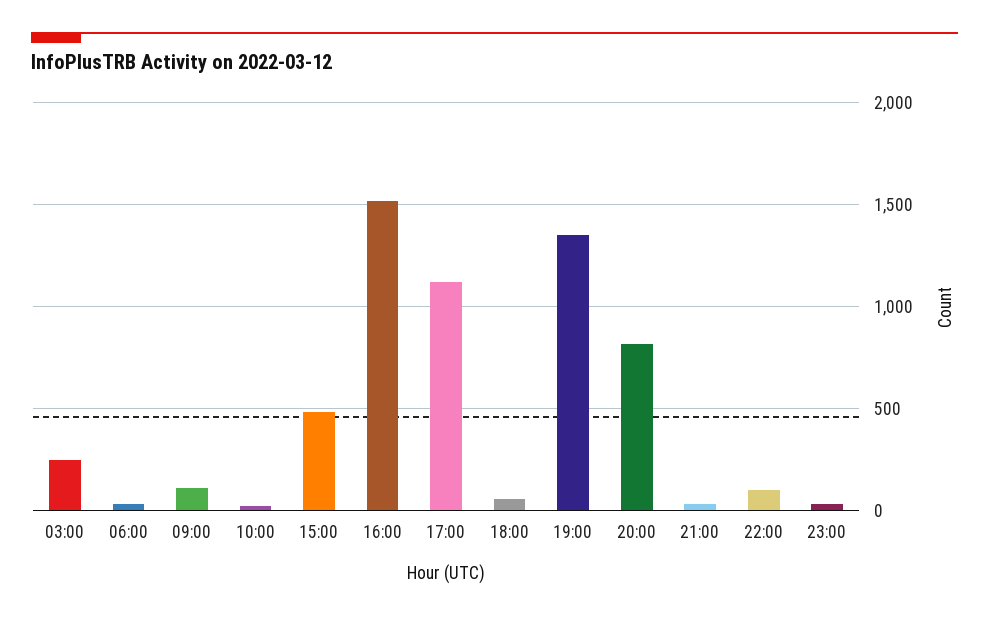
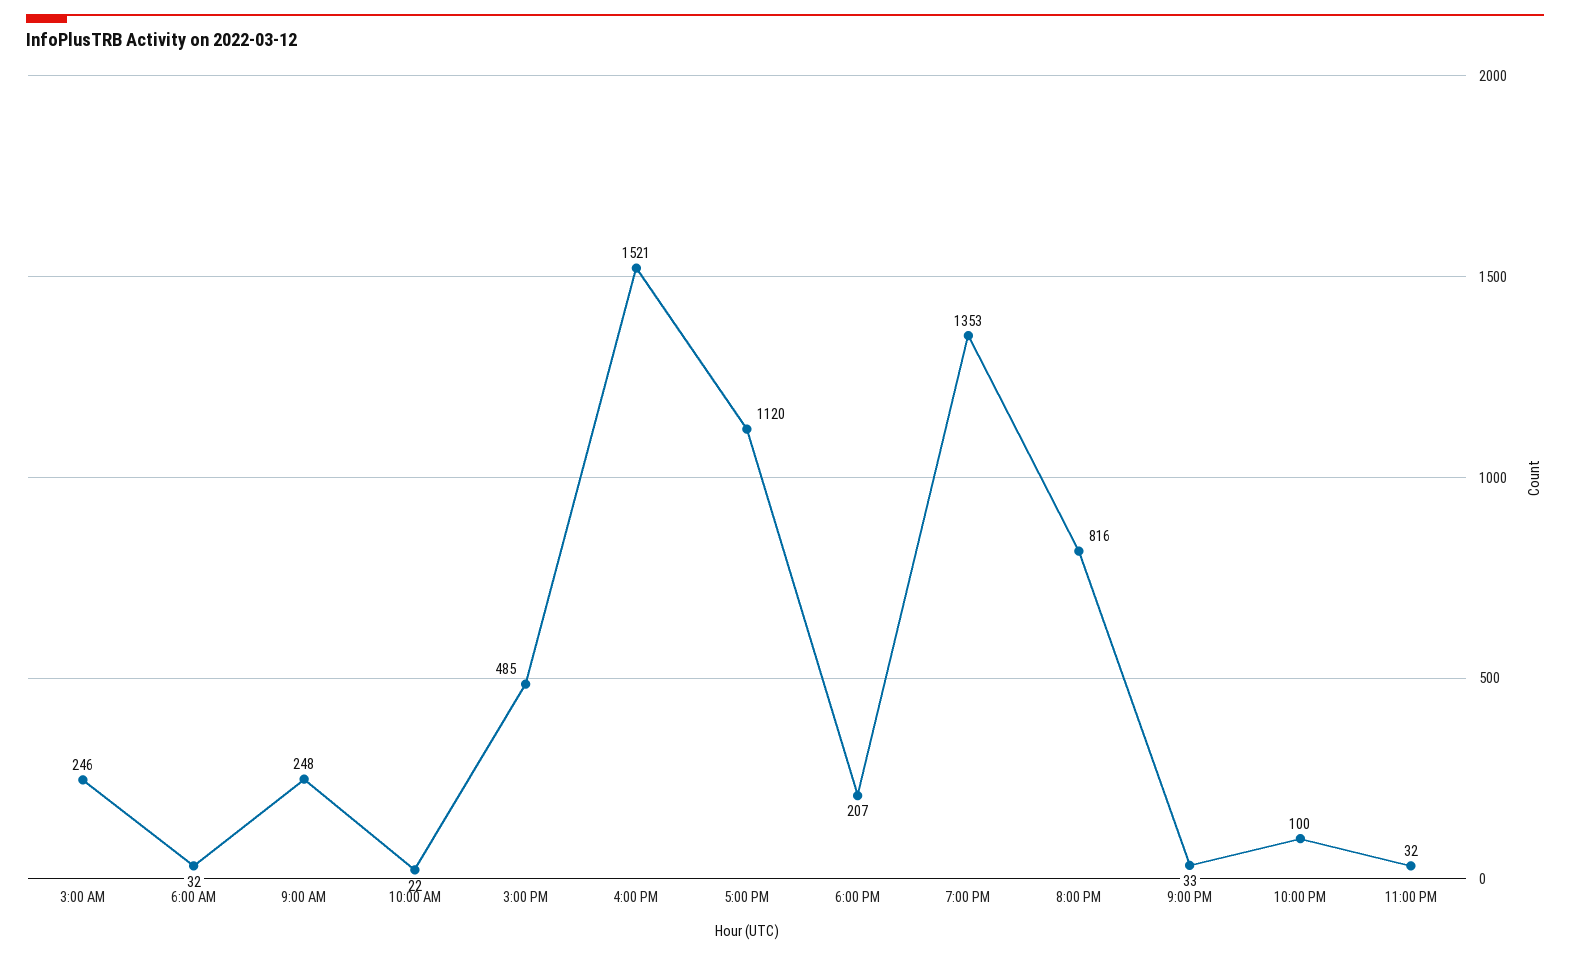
  {
    "03:00": 246,
    "06:00": 32,
-   "09:00": 100,
+   "09:00": 248,
    "10:00": 22,
    "15:00": 485,
    "16:00": 1521,
    "17:00": 1120,
-   "18:00": 50,
+   "18:00": 207,
    "19:00": 1353,
    "20:00": 816,
    "21:00": 33,
    "22:00": 100,
    "23:00": 32
  }

